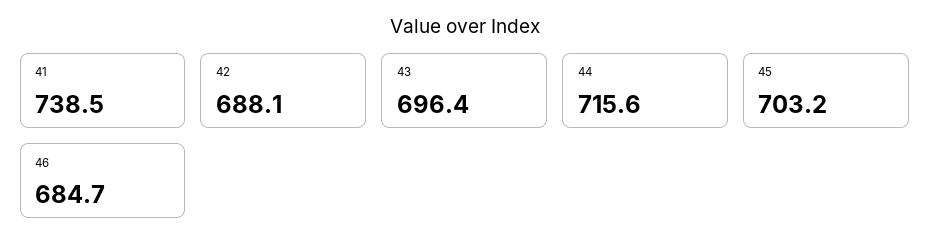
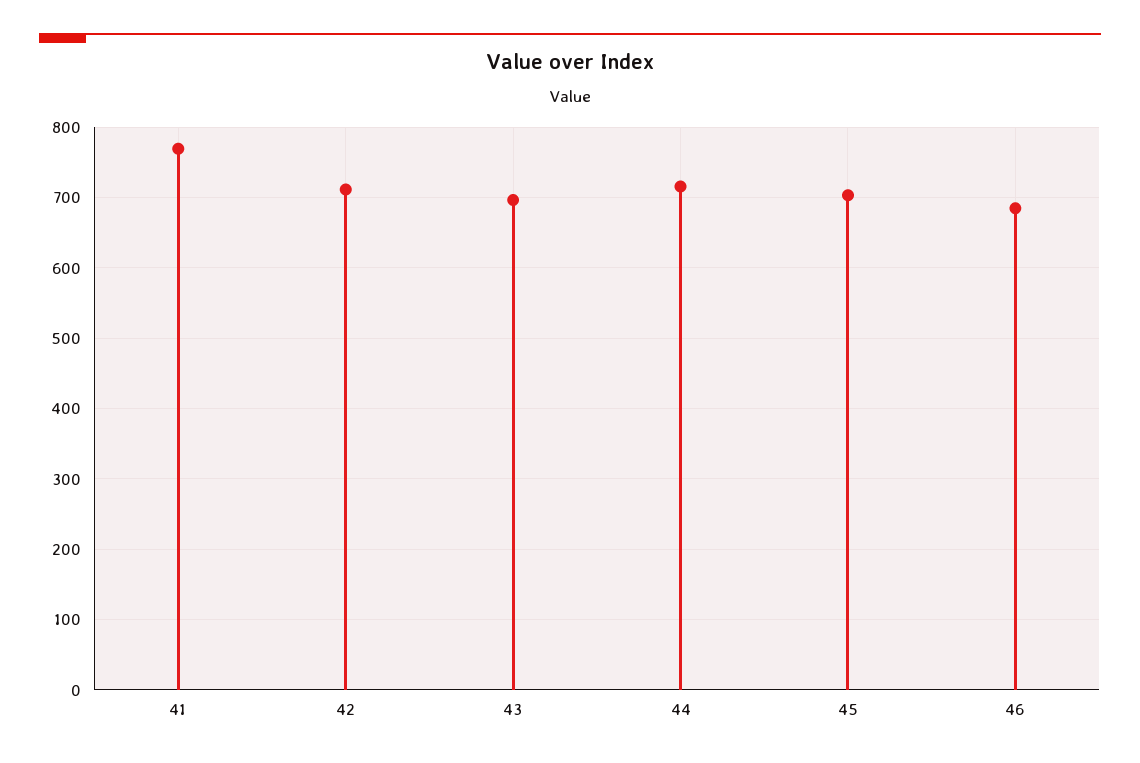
  {
-   "41": 738.5,
+   "41": 770,
-   "42": 688.1,
+   "42": 710,
    "43": 696.4,
    "44": 715.6,
    "45": 703.2,
    "46": 684.7
  }

